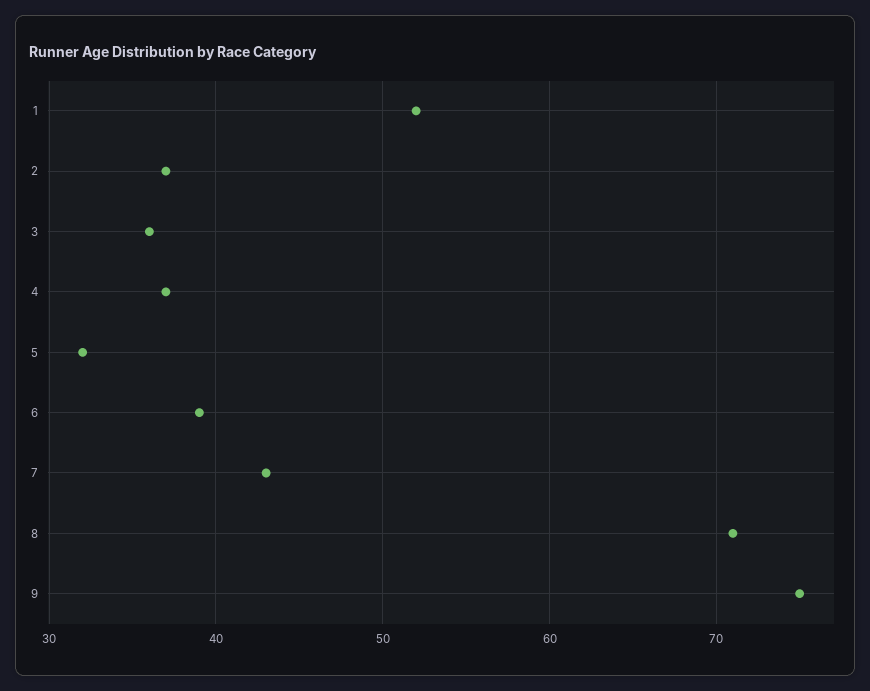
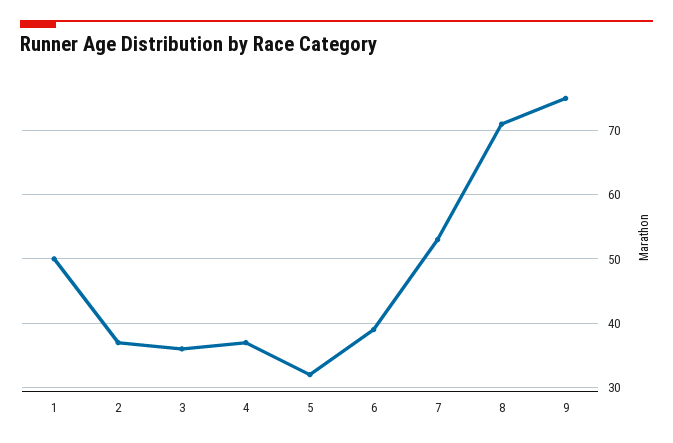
  {
-   "1": 52,
+   "1": 50,
    "2": 37,
    "3": 36,
    "4": 37,
    "5": 32,
    "6": 39,
-   "7": 43,
+   "7": 53,
    "8": 71,
    "9": 75
  }

